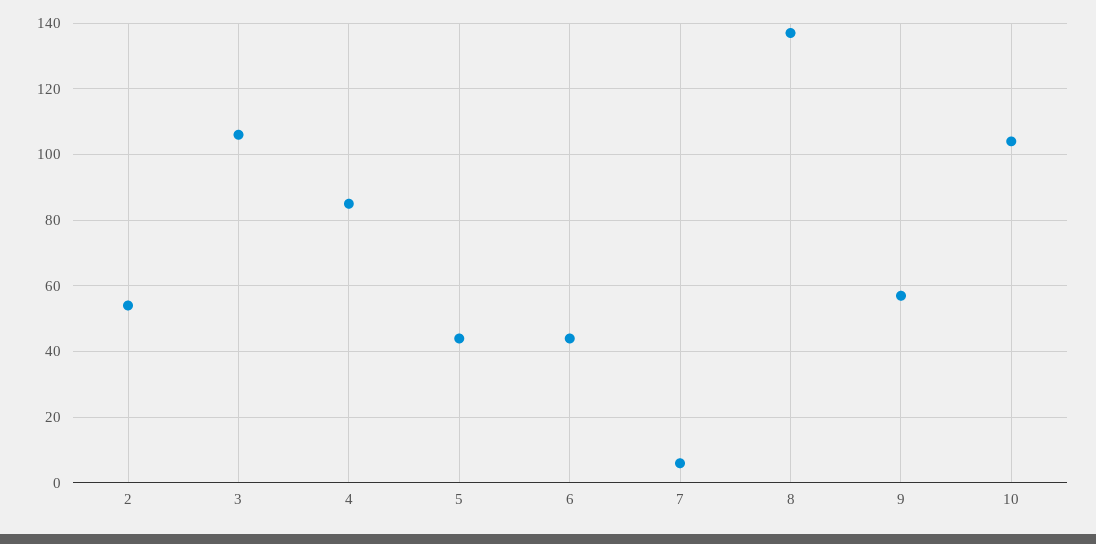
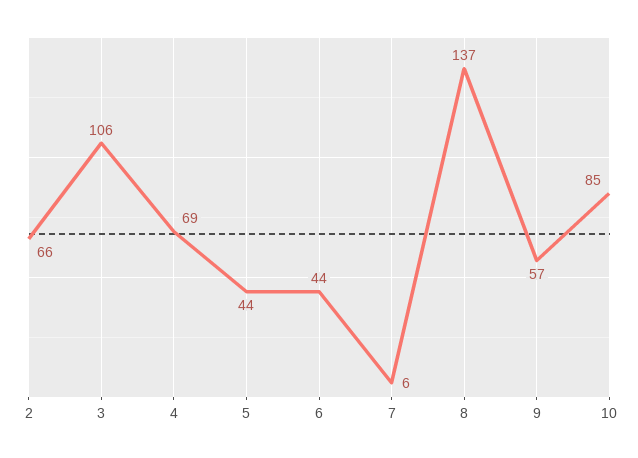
  {
-   "2": 55,
+   "2": 66,
    "3": 106,
-   "4": 85,
+   "4": 69,
    "5": 44,
    "6": 44,
    "7": 6,
    "8": 137,
    "9": 57,
-   "10": 105
+   "10": 85
  }

